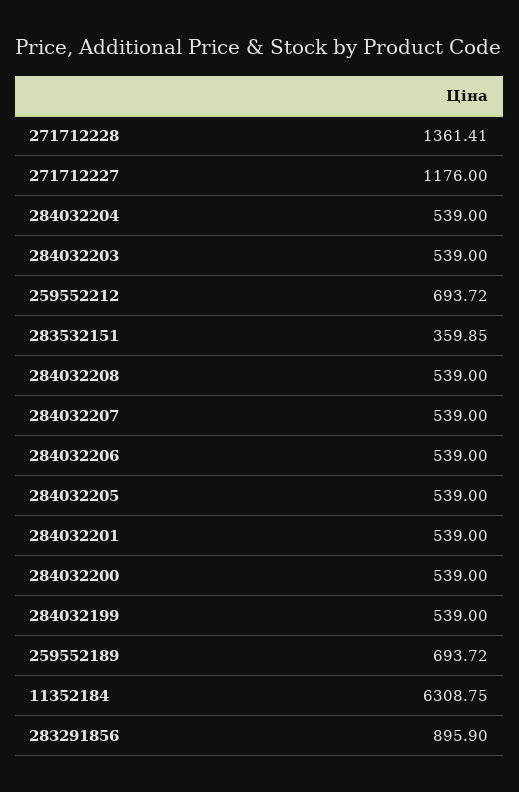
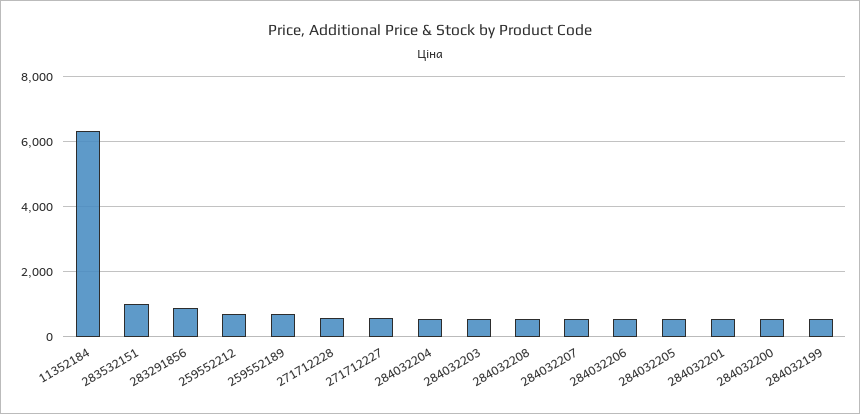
  {
-   "271712228": 1361.41,
+   "271712228": 600,
-   "271712227": 1176,
+   "271712227": 600,
    "284032204": 539,
    "284032203": 539,
    "259552212": 693.72,
-   "283532151": 359.85,
+   "283532151": 1000,
    "284032208": 539,
    "284032207": 539,
    "284032206": 539,
    "284032205": 539,
    "284032201": 539,
    "284032200": 539,
    "284032199": 539,
    "259552189": 693.72,
    "11352184": 6308.75,
    "283291856": 895.9
  }

